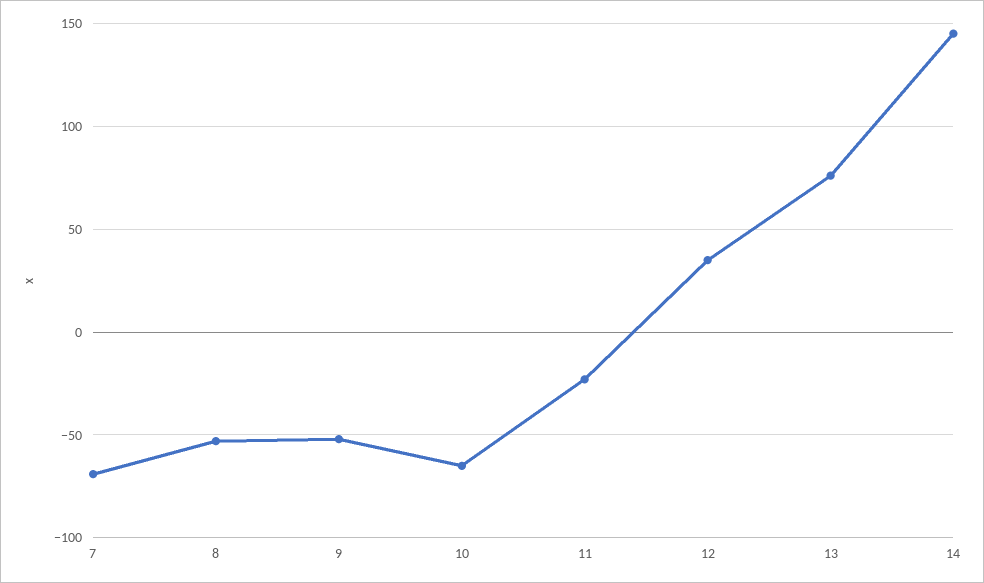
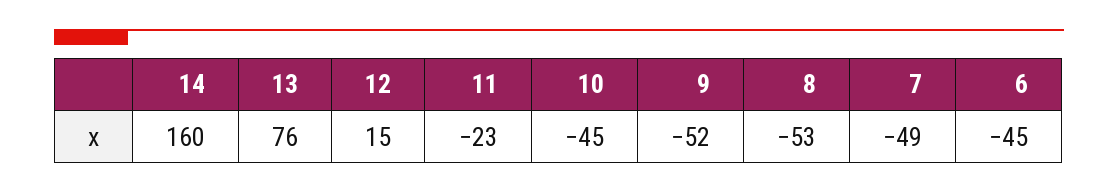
  {
-   "7": -70,
+   "7": -49,
    "8": -53,
    "9": -52,
-   "10": -65,
+   "10": -45,
    "11": -23,
-   "12": 35,
+   "12": 15,
    "13": 76,
-   "14": 145
+   "14": 160,
+   "6": -45
  }

